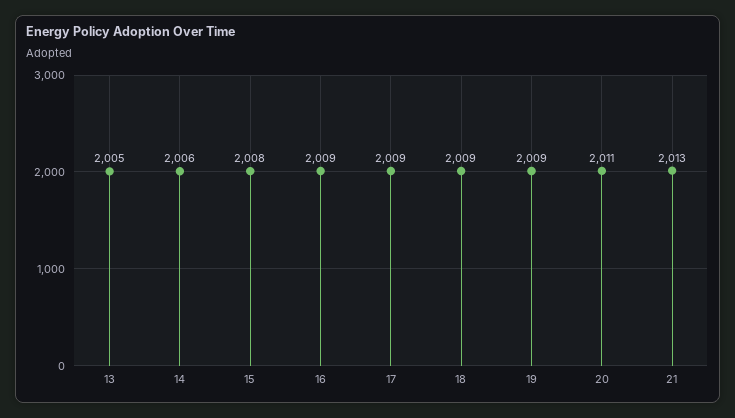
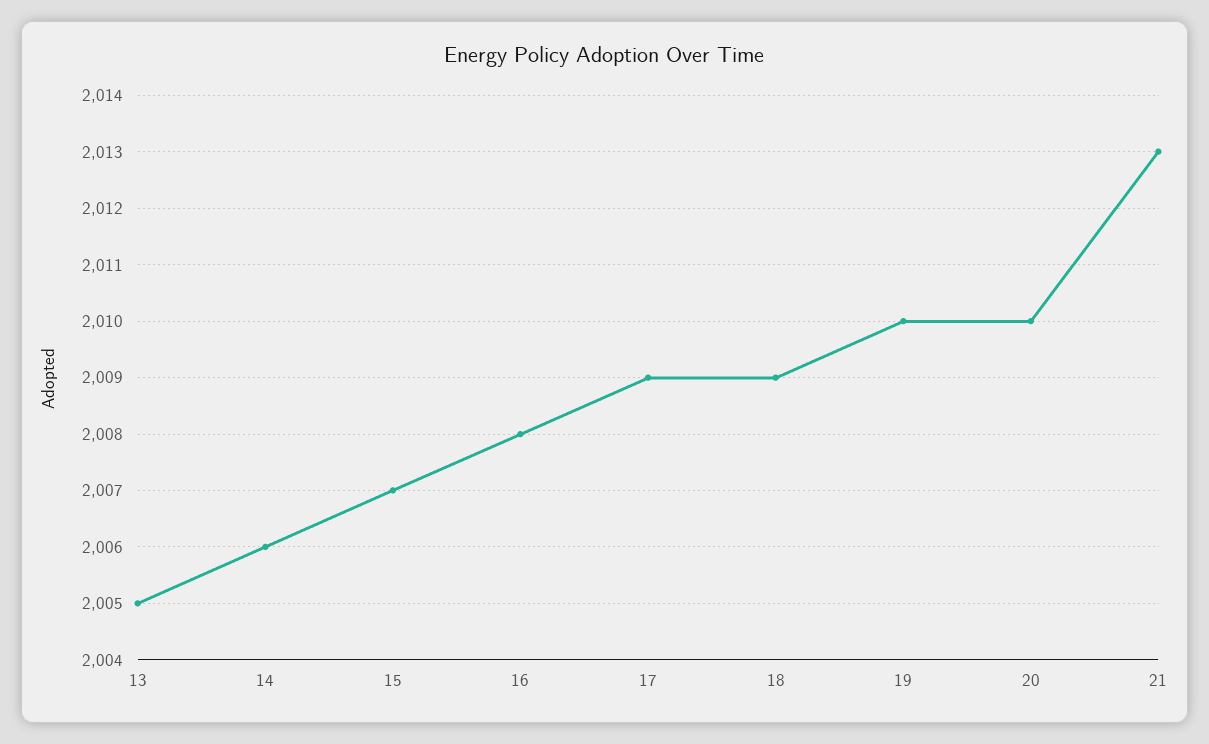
  {
    "13": 2005,
    "14": 2006,
-   "15": 2008,
+   "15": 2007,
-   "16": 2009,
+   "16": 2008,
    "17": 2009,
    "18": 2009,
-   "19": 2009,
+   "19": 2010,
-   "20": 2011,
+   "20": 2010,
    "21": 2013
  }

